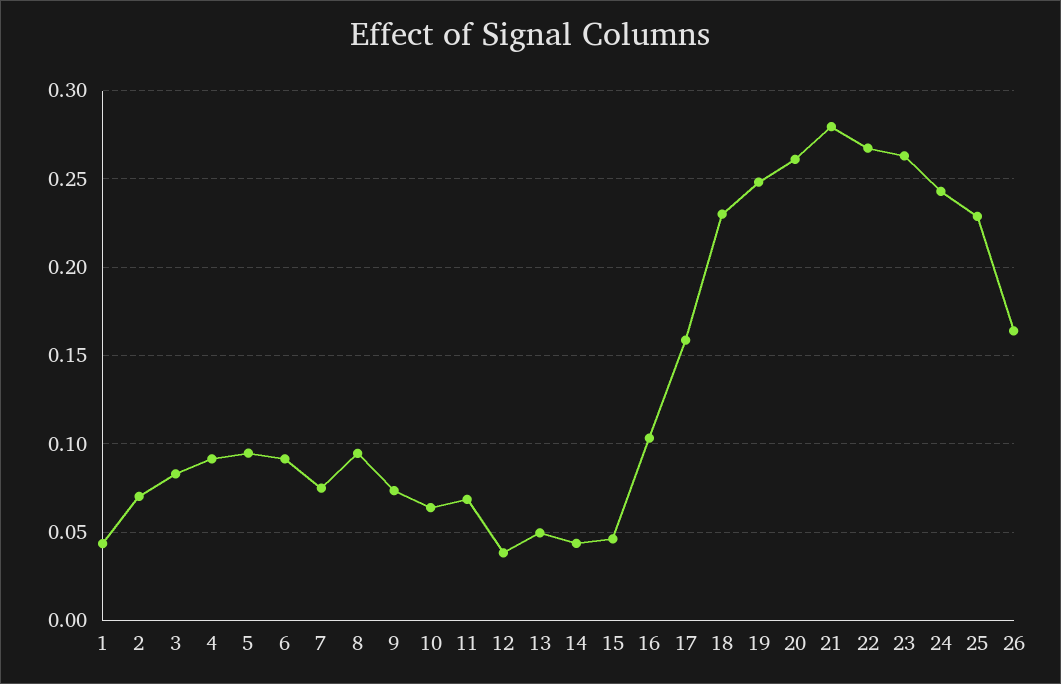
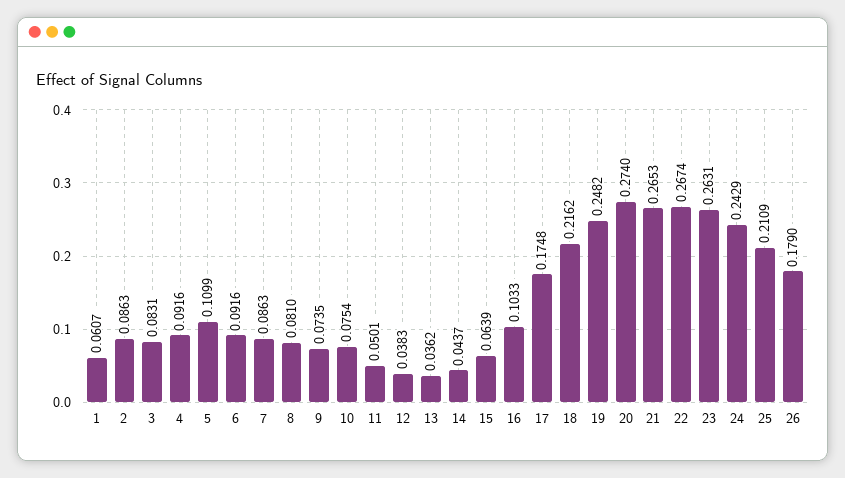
  {
-   "1": 0.045,
+   "1": 0.0607,
-   "2": 0.07,
+   "2": 0.0863,
    "3": 0.0831,
    "4": 0.0916,
-   "5": 0.095,
+   "5": 0.1099,
    "6": 0.0916,
-   "7": 0.075,
+   "7": 0.0863,
-   "8": 0.095,
+   "8": 0.081,
    "9": 0.0735,
-   "10": 0.065,
+   "10": 0.0754,
-   "11": 0.07,
+   "11": 0.0501,
    "12": 0.0383,
-   "13": 0.05,
+   "13": 0.0362,
    "14": 0.0437,
-   "15": 0.045,
+   "15": 0.0639,
    "16": 0.1033,
-   "17": 0.16,
+   "17": 0.1748,
-   "18": 0.23,
+   "18": 0.2162,
    "19": 0.2482,
-   "20": 0.26,
+   "20": 0.274,
-   "21": 0.28,
+   "21": 0.2653,
    "22": 0.2674,
    "23": 0.2631,
    "24": 0.2429,
-   "25": 0.23,
+   "25": 0.2109,
-   "26": 0.165
+   "26": 0.179
  }

